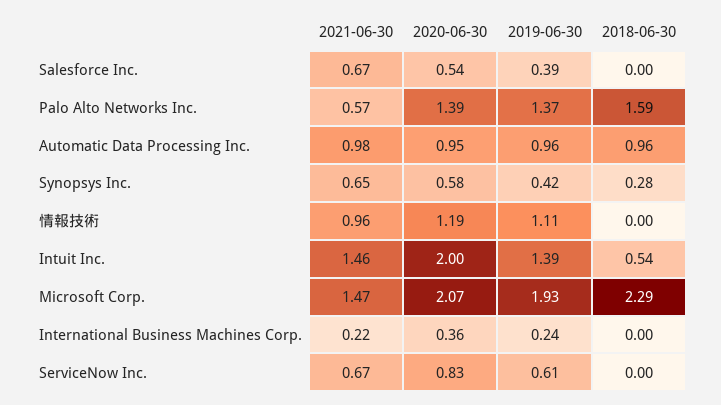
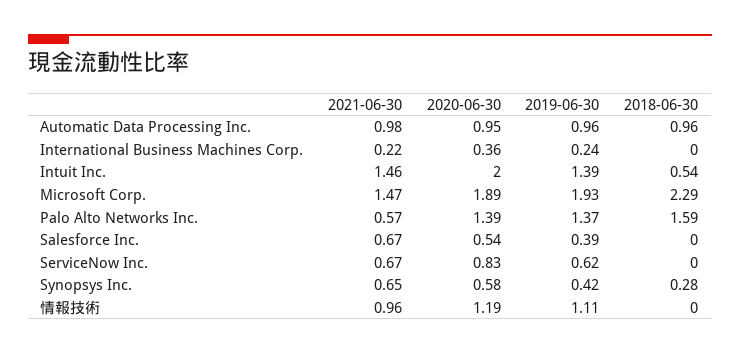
  {
    "2021-06-30": {
      "Salesforce Inc.": 0.67,
      "Palo Alto Networks Inc.": 0.57,
      "Automatic Data Processing Inc.": 0.98,
      "Synopsys Inc.": 0.65,
      "情報技術": 0.96,
      "Intuit Inc.": 1.46,
      "Microsoft Corp.": 1.47,
      "International Business Machines Corp.": 0.22,
      "ServiceNow Inc.": 0.67
    },
    "2020-06-30": {
      "Salesforce Inc.": 0.54,
      "Palo Alto Networks Inc.": 1.39,
      "Automatic Data Processing Inc.": 0.95,
      "Synopsys Inc.": 0.58,
      "情報技術": 1.19,
      "Intuit Inc.": 2,
-     "Microsoft Corp.": 2.07,
+     "Microsoft Corp.": 1.89,
      "International Business Machines Corp.": 0.36,
      "ServiceNow Inc.": 0.83
    },
    "2019-06-30": {
      "Salesforce Inc.": 0.39,
      "Palo Alto Networks Inc.": 1.37,
      "Automatic Data Processing Inc.": 0.96,
      "Synopsys Inc.": 0.42,
      "情報技術": 1.11,
      "Intuit Inc.": 1.39,
      "Microsoft Corp.": 1.93,
      "International Business Machines Corp.": 0.24,
-     "ServiceNow Inc.": 0.61
+     "ServiceNow Inc.": 0.62
    },
    "2018-06-30": {
      "Salesforce Inc.": 0,
      "Palo Alto Networks Inc.": 1.59,
      "Automatic Data Processing Inc.": 0.96,
      "Synopsys Inc.": 0.28,
      "情報技術": 0,
      "Intuit Inc.": 0.54,
      "Microsoft Corp.": 2.29,
      "International Business Machines Corp.": 0,
      "ServiceNow Inc.": 0
    }
  }

